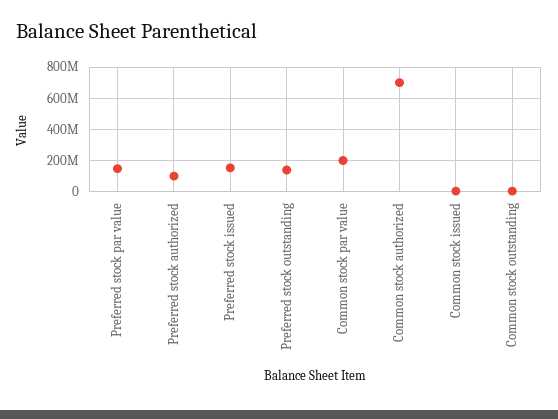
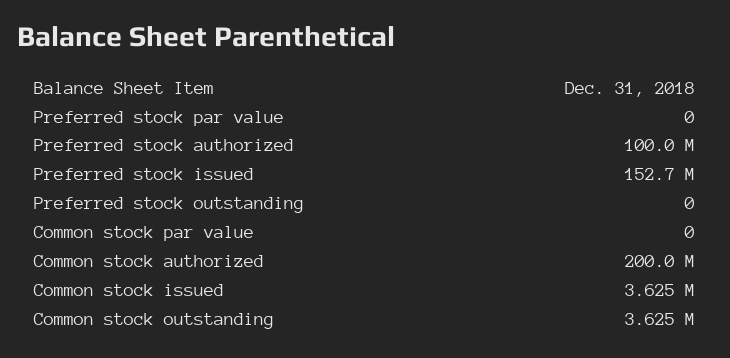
  {
-   "Preferred stock par value": 150000000,
+   "Preferred stock par value": 0,
    "Preferred stock authorized": 100000000,
    "Preferred stock issued": 152700000,
-   "Preferred stock outstanding": 150000000,
+   "Preferred stock outstanding": 0,
-   "Common stock par value": 200000000,
+   "Common stock par value": 0,
-   "Common stock authorized": 700000000,
+   "Common stock authorized": 200000000,
    "Common stock issued": 3625000,
    "Common stock outstanding": 3625000
  }

